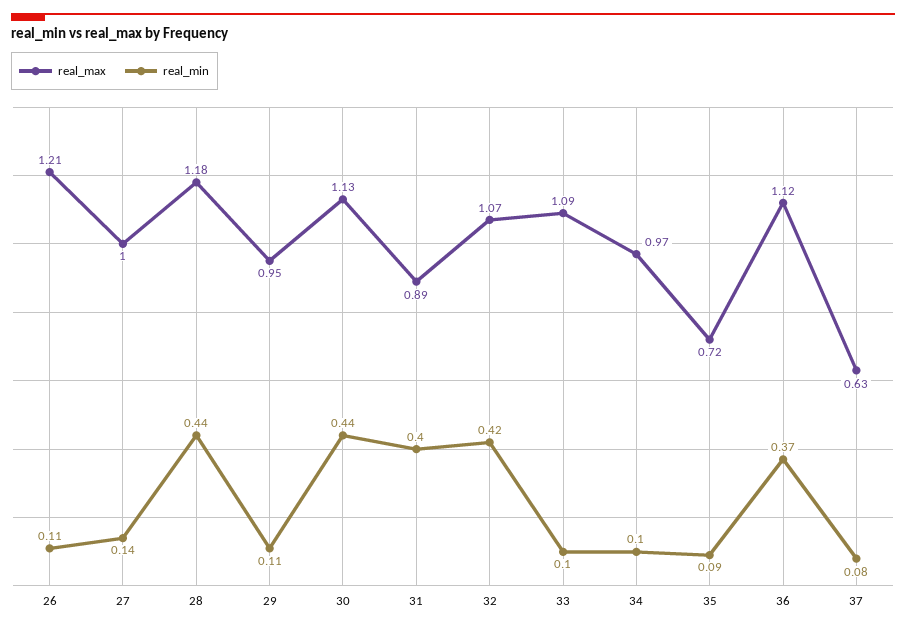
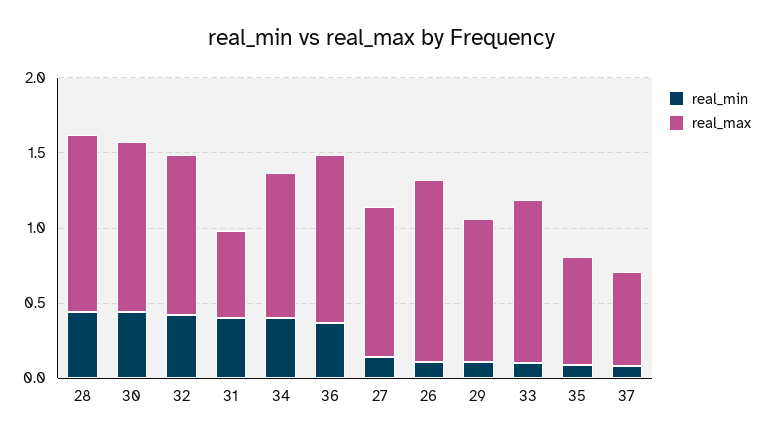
  {
    "real_max": {
      "26": 1.21,
      "27": 1,
      "28": 1.18,
      "29": 0.95,
      "30": 1.13,
-     "31": 0.89,
+     "31": 0.6,
      "32": 1.07,
      "33": 1.09,
      "34": 0.97,
      "35": 0.72,
      "36": 1.12,
      "37": 0.63
    },
    "real_min": {
      "26": 0.11,
      "27": 0.14,
      "28": 0.44,
      "29": 0.11,
      "30": 0.44,
      "31": 0.4,
      "32": 0.42,
      "33": 0.1,
-     "34": 0.1,
+     "34": 0.4,
      "35": 0.09,
      "36": 0.37,
      "37": 0.08
    }
  }

